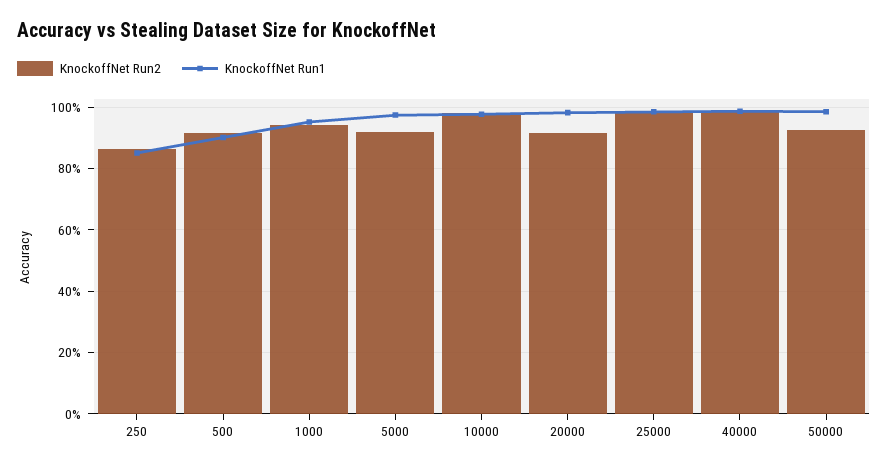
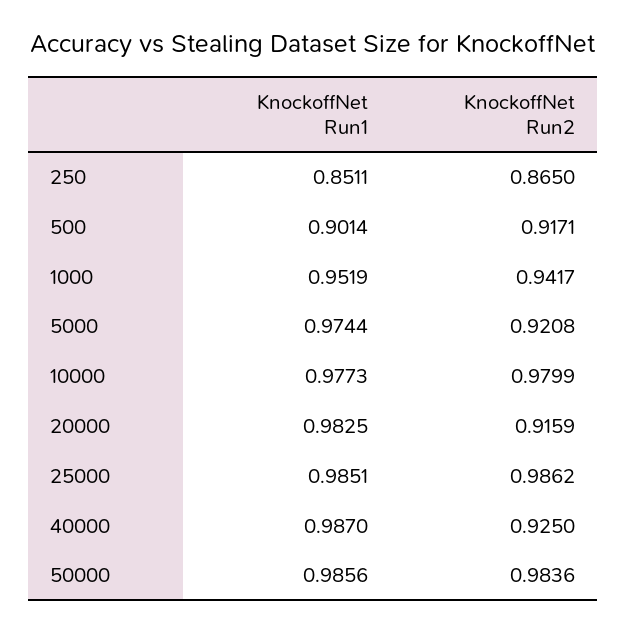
  {
    "KnockoffNet Run2": {
      "250": 0.865,
      "500": 0.9171,
      "1000": 0.9417,
      "5000": 0.9208,
      "10000": 0.9799,
      "20000": 0.9159,
      "25000": 0.9862,
-     "40000": 0.98,
+     "40000": 0.925,
-     "50000": 0.92
+     "50000": 0.9836
    },
    "KnockoffNet Run1": {
      "250": 0.8511,
      "500": 0.9014,
      "1000": 0.9519,
      "5000": 0.9744,
      "10000": 0.9773,
      "20000": 0.9825,
      "25000": 0.9851,
      "40000": 0.987,
      "50000": 0.9856
    }
  }

